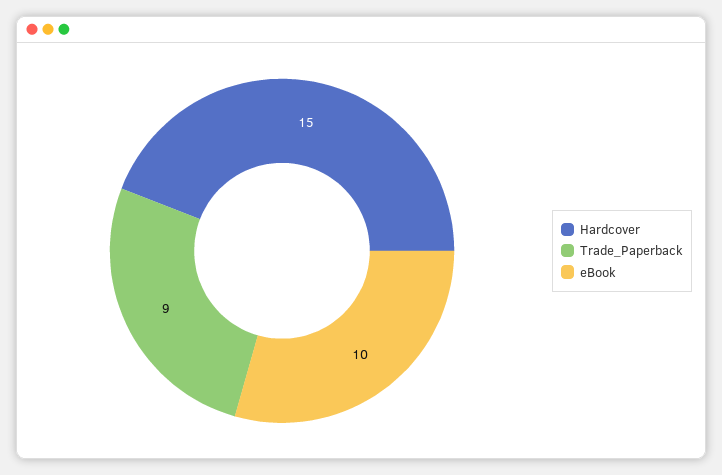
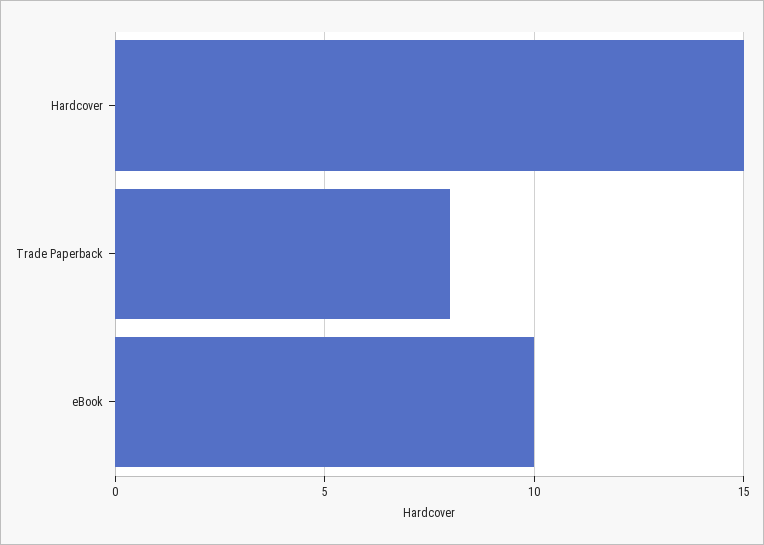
  {
    "Hardcover": 15,
-   "Trade_Paperback": 9,
+   "Trade_Paperback": 8,
    "eBook": 10
  }

